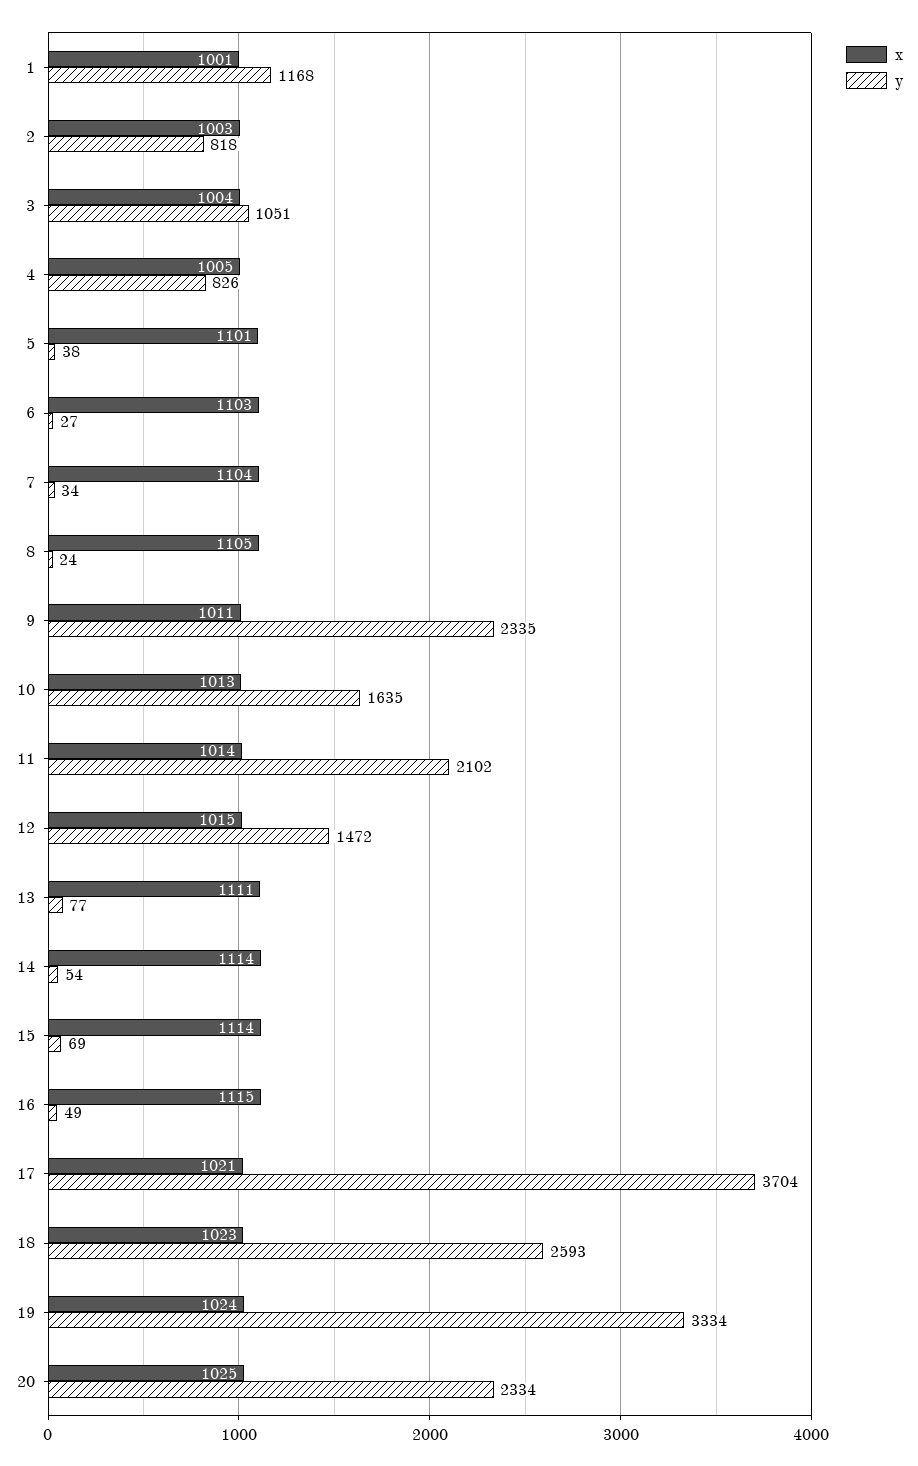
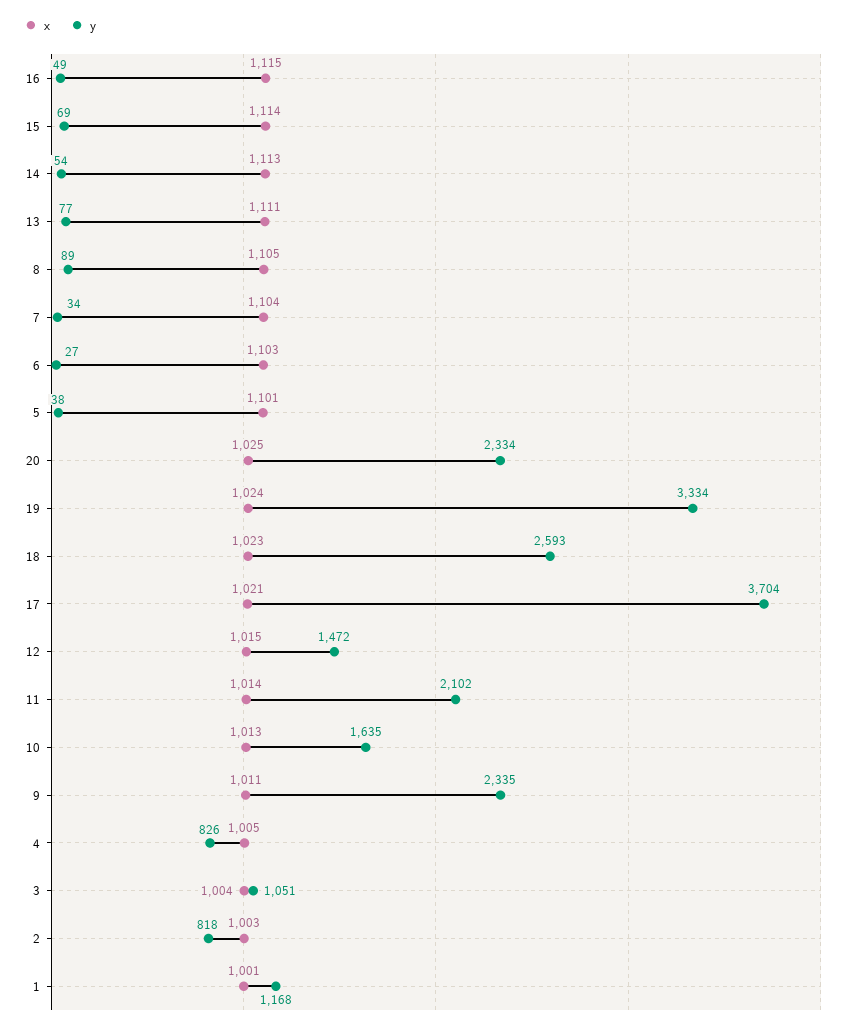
  {
    "x": {
      "1": 1001,
      "2": 1003,
      "3": 1004,
      "4": 1005,
      "5": 1101,
      "6": 1103,
      "7": 1104,
      "8": 1105,
      "9": 1011,
      "10": 1013,
      "11": 1014,
      "12": 1015,
      "13": 1111,
-     "14": 1114,
+     "14": 1113,
      "15": 1114,
      "16": 1115,
      "17": 1021,
      "18": 1023,
      "19": 1024,
      "20": 1025
    },
    "y": {
      "1": 1168,
      "2": 818,
      "3": 1051,
      "4": 826,
      "5": 38,
      "6": 27,
      "7": 34,
-     "8": 24,
+     "8": 89,
      "9": 2335,
      "10": 1635,
      "11": 2102,
      "12": 1472,
      "13": 77,
      "14": 54,
      "15": 69,
      "16": 49,
      "17": 3704,
      "18": 2593,
      "19": 3334,
      "20": 2334
    }
  }

